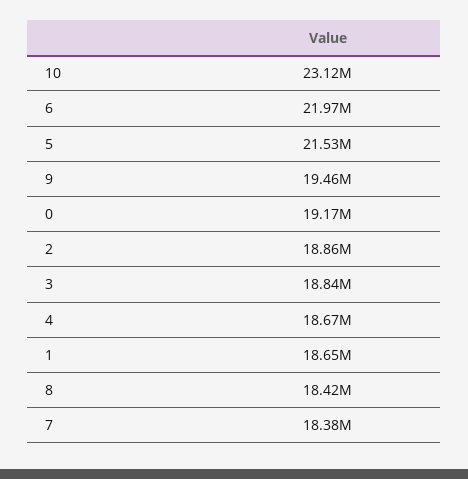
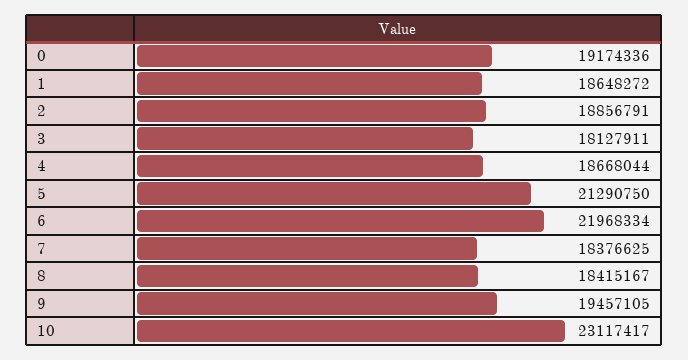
  {
    "10": 23117417,
    "6": 21968334,
-   "5": 21530000,
+   "5": 21290750,
    "9": 19457105,
    "0": 19174336,
    "2": 18856791,
-   "3": 18840000,
+   "3": 18127911,
    "4": 18668044,
    "1": 18648272,
    "8": 18415167,
    "7": 18376625
  }

